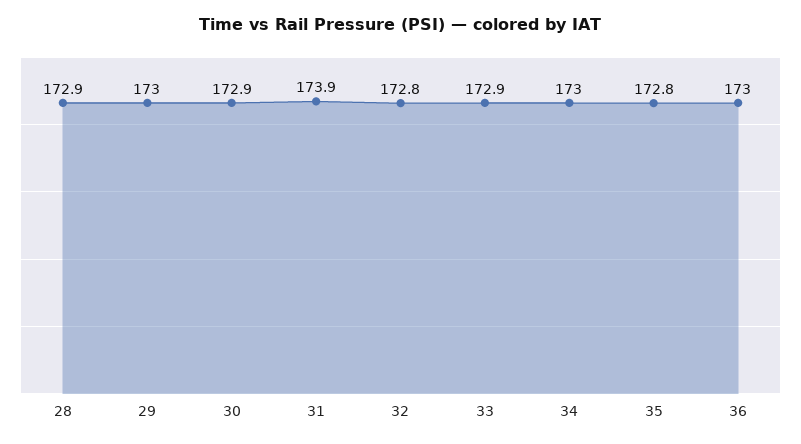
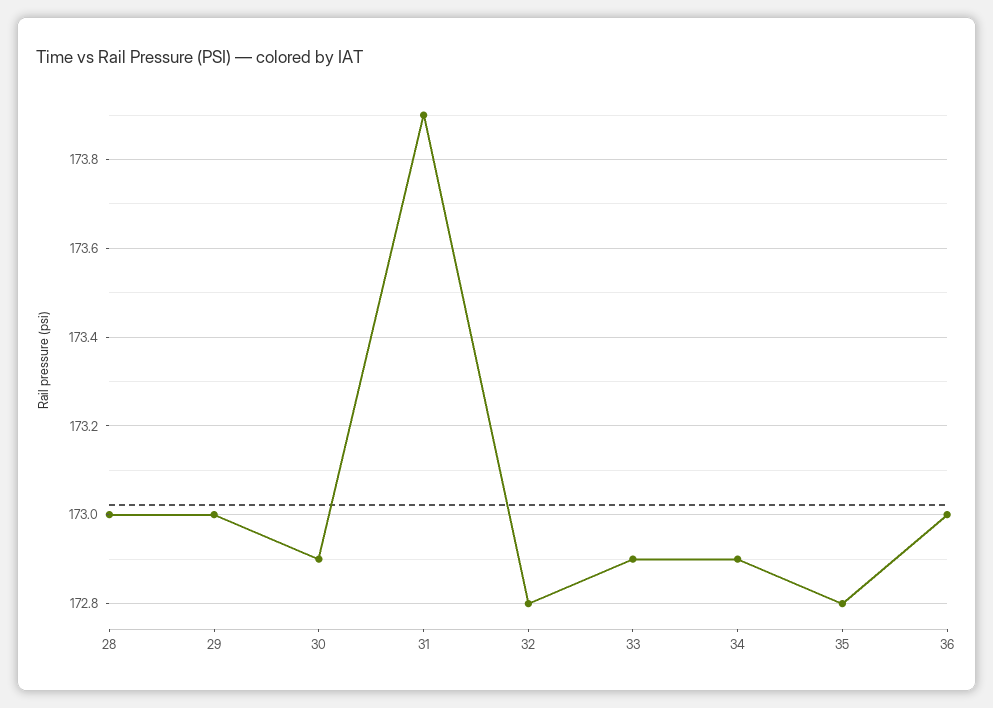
  {
-   "28": 172.9,
+   "28": 173,
    "29": 173,
    "30": 172.9,
    "31": 173.9,
    "32": 172.8,
    "33": 172.9,
-   "34": 173,
+   "34": 172.9,
    "35": 172.8,
    "36": 173
  }

